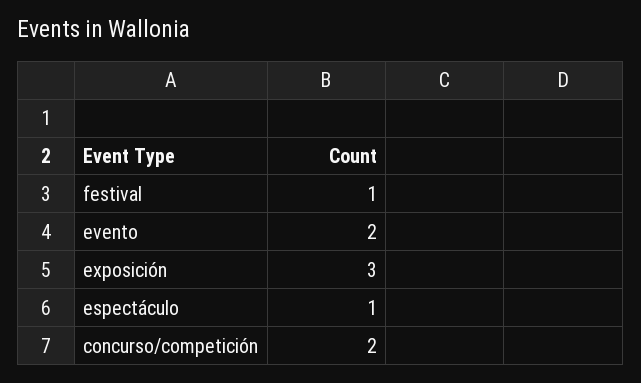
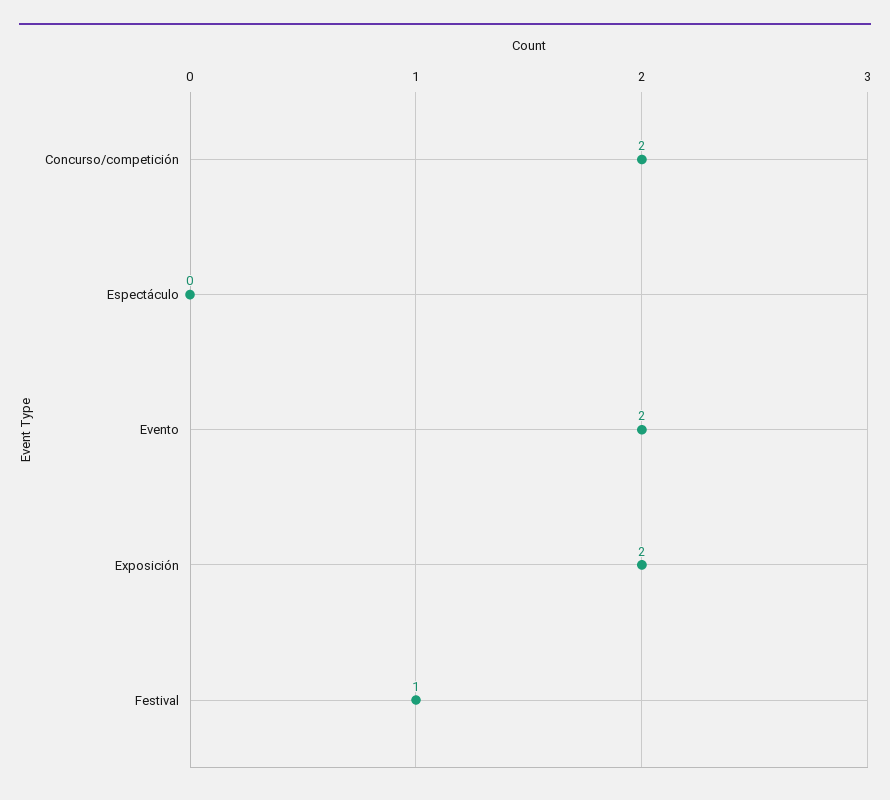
  {
    "festival": 1,
    "evento": 2,
-   "exposición": 3,
+   "exposición": 2,
-   "espectáculo": 1,
+   "espectáculo": 0,
    "concurso/competición": 2
  }

